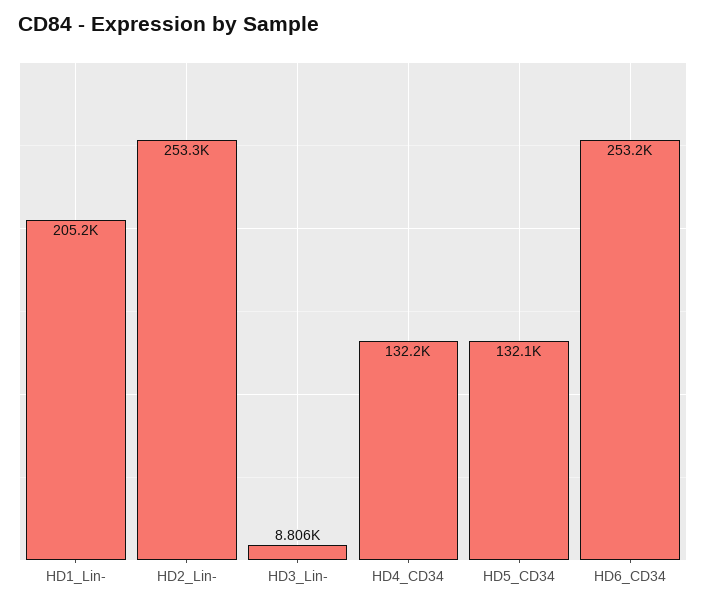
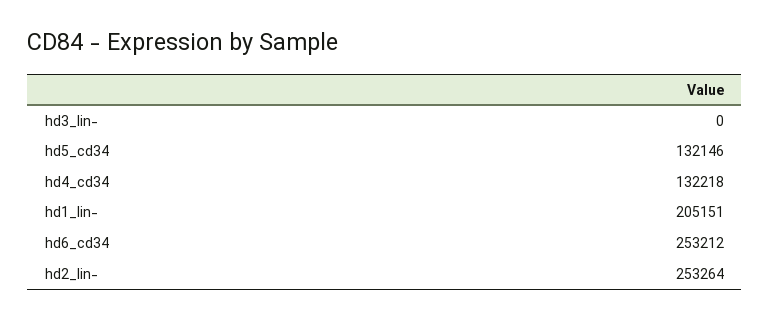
  {
    "HD1_Lin-": 205151,
    "HD2_Lin-": 253264,
-   "HD3_Lin-": 8806,
+   "HD3_Lin-": 0,
    "HD4_CD34": 132218,
    "HD5_CD34": 132146,
    "HD6_CD34": 253212
  }

